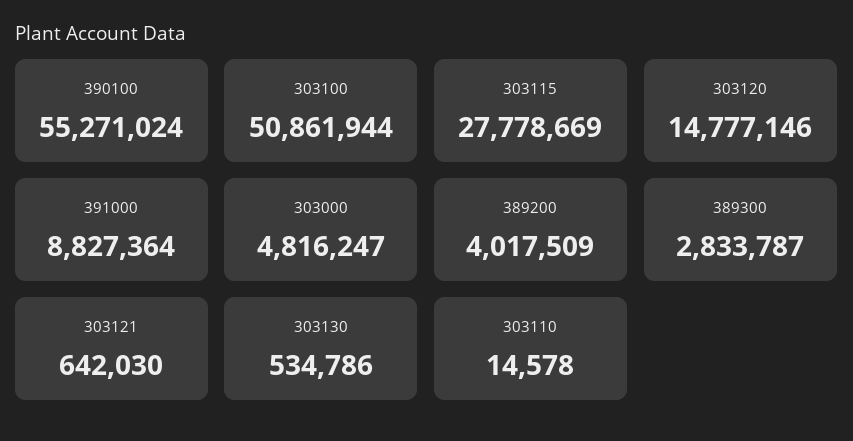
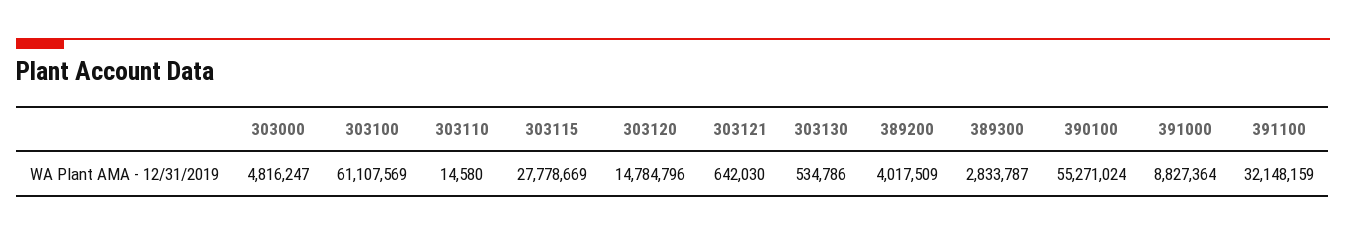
  {
    "390100": 55271024,
-   "303100": 50861944,
+   "303100": 61107569,
    "303115": 27778669,
-   "303120": 14777146,
+   "303120": 14784796,
    "391000": 8827364,
    "303000": 4816247,
    "389200": 4017509,
    "389300": 2833787,
    "303121": 642030,
    "303130": 534786,
-   "303110": 14578
+   "303110": 14580,
+   "391100": 32148159
  }

